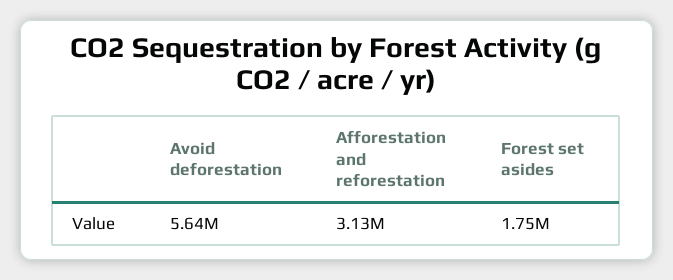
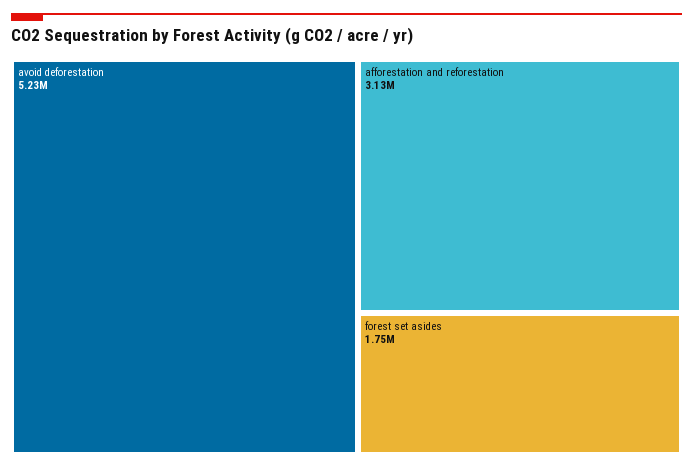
  {
-   "Avoid deforestation": 5640000,
+   "Avoid deforestation": 5230000,
    "Afforestation and reforestation": 3130000,
    "Forest set asides": 1750000
  }

